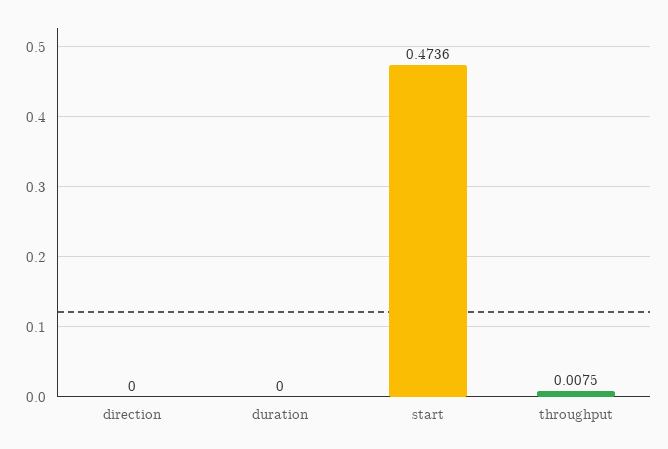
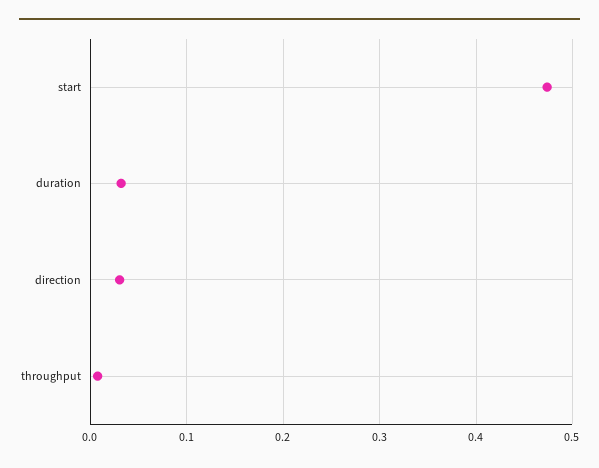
  {
-   "direction": 0,
+   "direction": 0.03,
-   "duration": 0,
+   "duration": 0.03,
    "start": 0.4736,
    "throughput": 0.0075
  }

